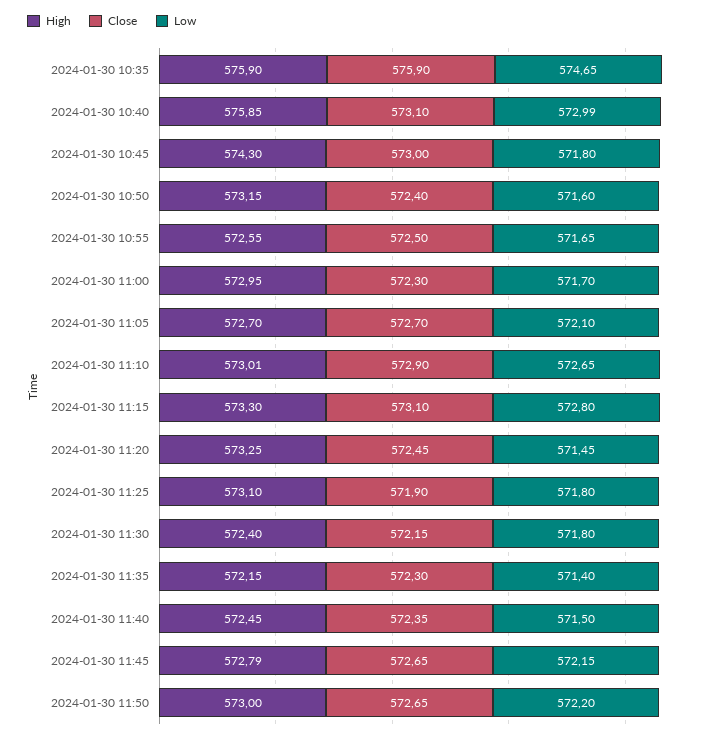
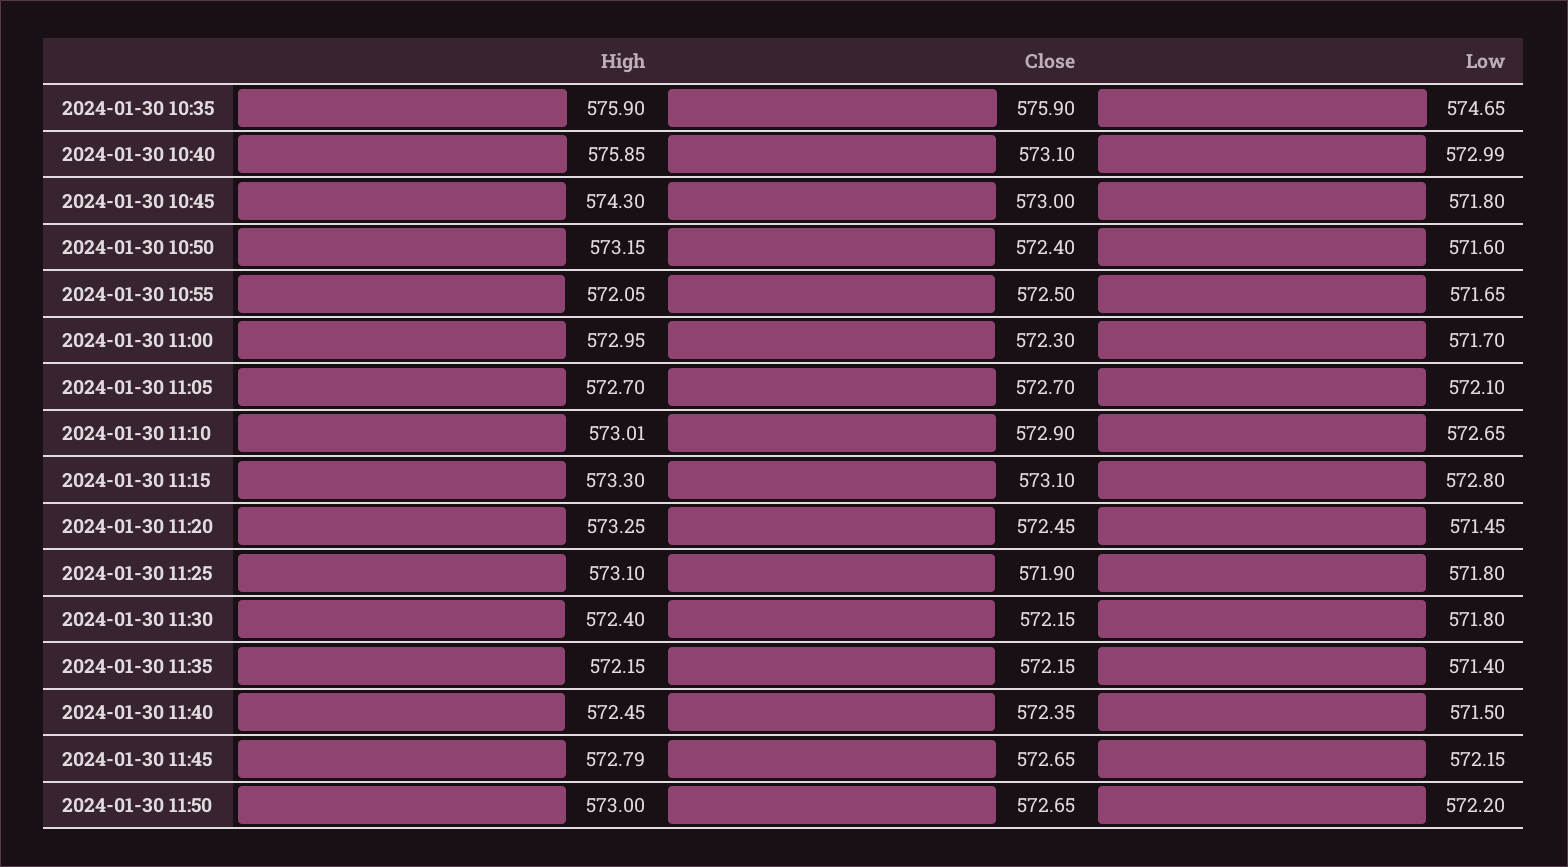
  {
    "High": {
      "2024-01-30 10:35": 575.9,
      "2024-01-30 10:40": 575.85,
      "2024-01-30 10:45": 574.3,
      "2024-01-30 10:50": 573.15,
-     "2024-01-30 10:55": 572.55,
+     "2024-01-30 10:55": 572.05,
      "2024-01-30 11:00": 572.95,
      "2024-01-30 11:05": 572.7,
      "2024-01-30 11:10": 573.01,
      "2024-01-30 11:15": 573.3,
      "2024-01-30 11:20": 573.25,
      "2024-01-30 11:25": 573.1,
      "2024-01-30 11:30": 572.4,
      "2024-01-30 11:35": 572.15,
      "2024-01-30 11:40": 572.45,
      "2024-01-30 11:45": 572.79,
      "2024-01-30 11:50": 573
    },
    "Close": {
      "2024-01-30 10:35": 575.9,
      "2024-01-30 10:40": 573.1,
      "2024-01-30 10:45": 573,
      "2024-01-30 10:50": 572.4,
      "2024-01-30 10:55": 572.5,
      "2024-01-30 11:00": 572.3,
      "2024-01-30 11:05": 572.7,
      "2024-01-30 11:10": 572.9,
      "2024-01-30 11:15": 573.1,
      "2024-01-30 11:20": 572.45,
      "2024-01-30 11:25": 571.9,
      "2024-01-30 11:30": 572.15,
-     "2024-01-30 11:35": 572.3,
+     "2024-01-30 11:35": 572.15,
      "2024-01-30 11:40": 572.35,
      "2024-01-30 11:45": 572.65,
      "2024-01-30 11:50": 572.65
    },
    "Low": {
      "2024-01-30 10:35": 574.65,
      "2024-01-30 10:40": 572.99,
      "2024-01-30 10:45": 571.8,
      "2024-01-30 10:50": 571.6,
      "2024-01-30 10:55": 571.65,
      "2024-01-30 11:00": 571.7,
      "2024-01-30 11:05": 572.1,
      "2024-01-30 11:10": 572.65,
      "2024-01-30 11:15": 572.8,
      "2024-01-30 11:20": 571.45,
      "2024-01-30 11:25": 571.8,
      "2024-01-30 11:30": 571.8,
      "2024-01-30 11:35": 571.4,
      "2024-01-30 11:40": 571.5,
      "2024-01-30 11:45": 572.15,
      "2024-01-30 11:50": 572.2
    }
  }

